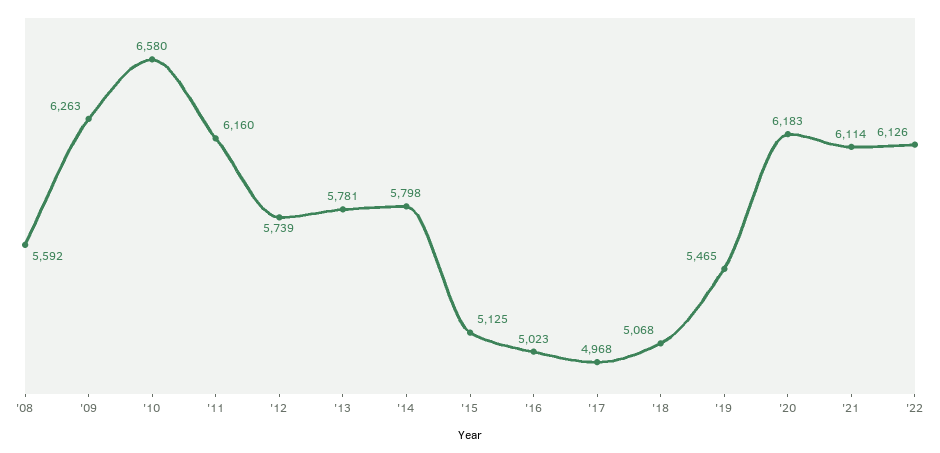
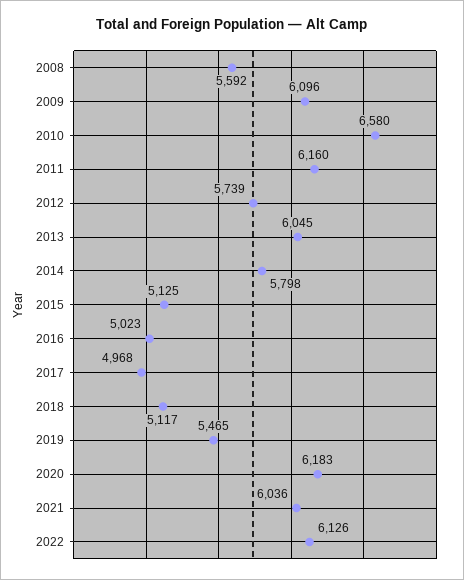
  {
    "'08": 5592,
-   "'09": 6263,
+   "'09": 6096,
    "'10": 6580,
    "'11": 6160,
    "'12": 5739,
-   "'13": 5781,
+   "'13": 6045,
    "'14": 5798,
    "'15": 5125,
    "'16": 5023,
    "'17": 4968,
-   "'18": 5068,
+   "'18": 5117,
    "'19": 5465,
    "'20": 6183,
-   "'21": 6114,
+   "'21": 6036,
    "'22": 6126
  }

